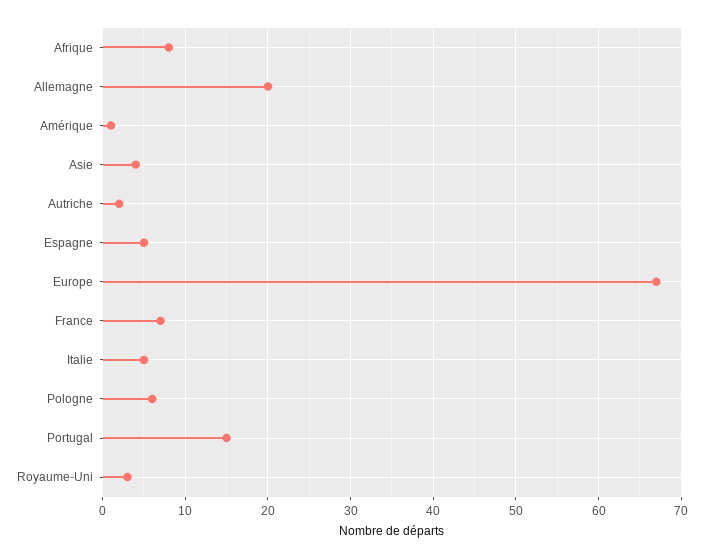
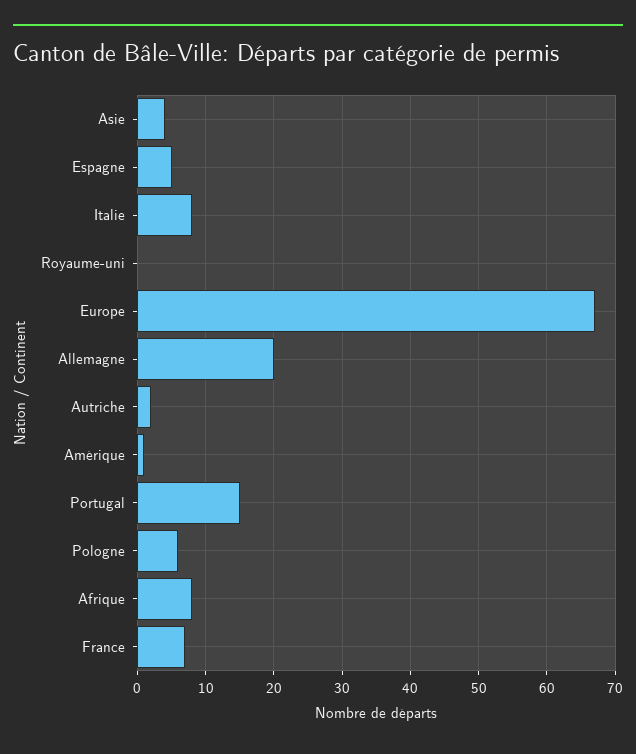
  {
    "Afrique": 8,
    "Allemagne": 20,
    "Amérique": 1,
    "Asie": 4,
    "Autriche": 2,
    "Espagne": 5,
    "Europe": 67,
    "France": 7,
-   "Italie": 5,
+   "Italie": 8,
    "Pologne": 6,
    "Portugal": 15,
-   "Royaume-Uni": 3
+   "Royaume-Uni": 0
  }

